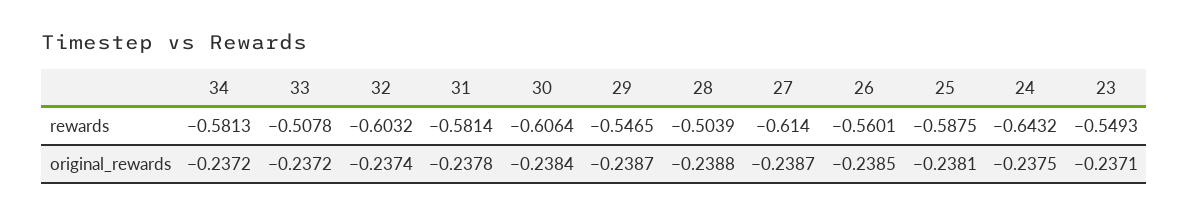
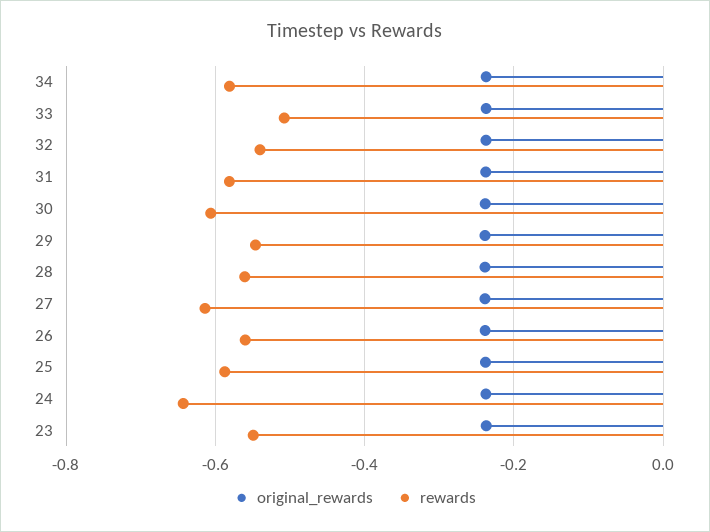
  {
    "rewards": {
      "34": -0.5813,
      "33": -0.5078,
-     "32": -0.6032,
+     "32": -0.54,
      "31": -0.5814,
      "30": -0.6064,
      "29": -0.5465,
-     "28": -0.5039,
+     "28": -0.56,
      "27": -0.614,
      "26": -0.5601,
      "25": -0.5875,
      "24": -0.6432,
      "23": -0.5493
    },
    "original_rewards": {
      "34": -0.2372,
      "33": -0.2372,
      "32": -0.2374,
      "31": -0.2378,
      "30": -0.2384,
      "29": -0.2387,
      "28": -0.2388,
      "27": -0.2387,
      "26": -0.2385,
      "25": -0.2381,
      "24": -0.2375,
      "23": -0.2371
    }
  }

